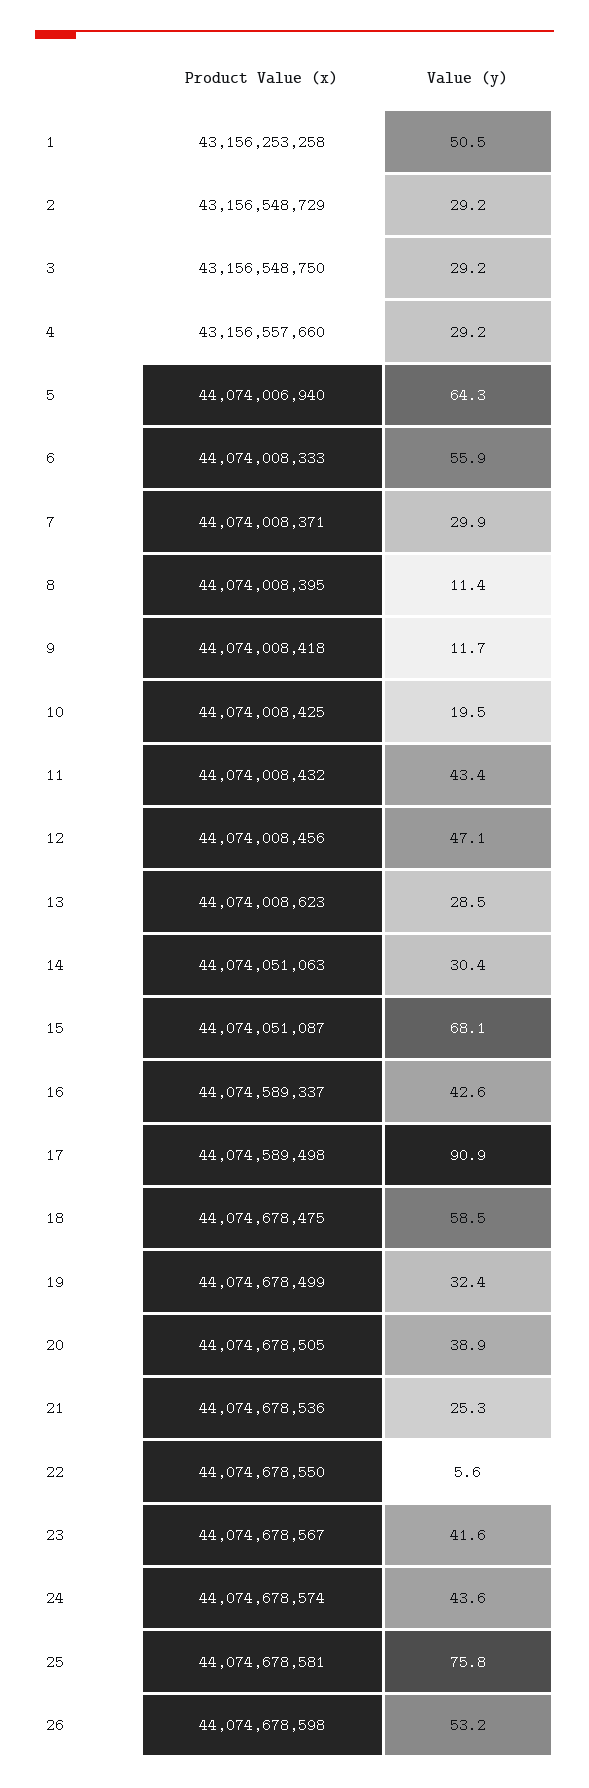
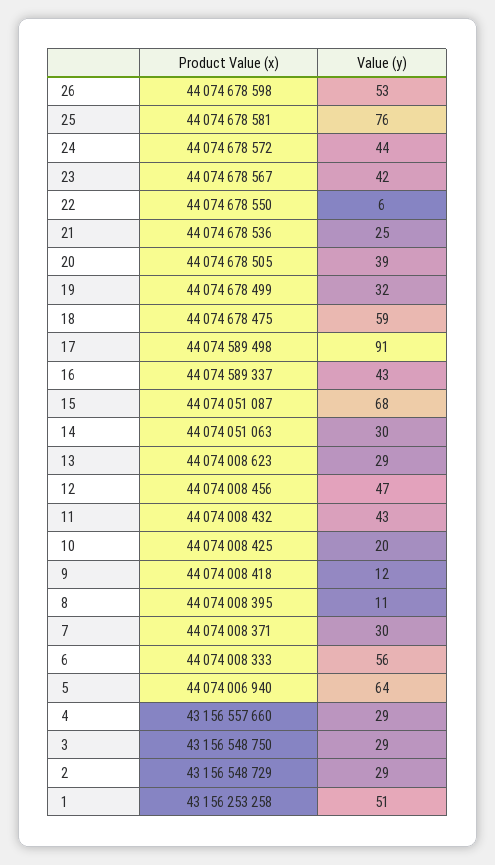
  {
    "Product Value (x)": {
      "1": 43156253258,
      "2": 43156548729,
      "3": 43156548750,
      "4": 43156557660,
      "5": 44074006940,
      "6": 44074008333,
      "7": 44074008371,
      "8": 44074008395,
      "9": 44074008418,
      "10": 44074008425,
      "11": 44074008432,
      "12": 44074008456,
      "13": 44074008623,
      "14": 44074051063,
      "15": 44074051087,
      "16": 44074589337,
      "17": 44074589498,
      "18": 44074678475,
      "19": 44074678499,
      "20": 44074678505,
      "21": 44074678536,
      "22": 44074678550,
      "23": 44074678567,
-     "24": 44074678574,
+     "24": 44074678572,
      "25": 44074678581,
      "26": 44074678598
    },
    "Value (y)": {
      "1": 50.5,
      "2": 29.2,
      "3": 29.2,
      "4": 29.2,
      "5": 64.3,
      "6": 55.9,
      "7": 29.9,
      "8": 11.4,
      "9": 11.7,
      "10": 19.5,
      "11": 43.4,
      "12": 47.1,
      "13": 28.5,
      "14": 30.4,
      "15": 68.1,
      "16": 42.6,
      "17": 90.9,
      "18": 58.5,
      "19": 32.4,
      "20": 38.9,
      "21": 25.3,
      "22": 5.6,
      "23": 41.6,
      "24": 43.6,
      "25": 75.8,
      "26": 53.2
    }
  }

